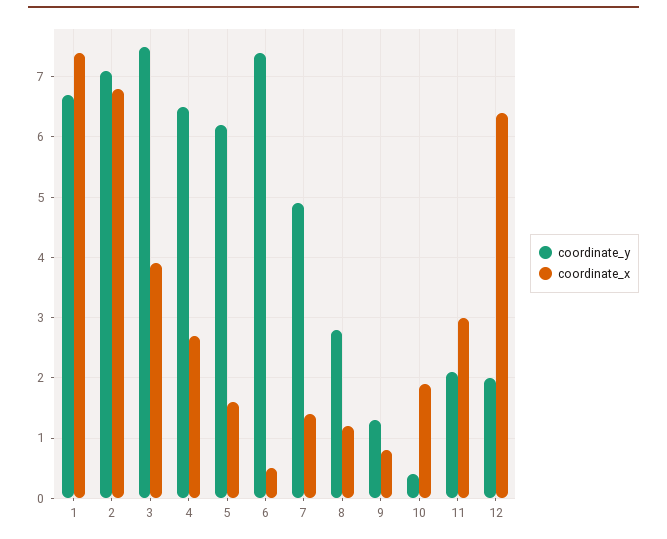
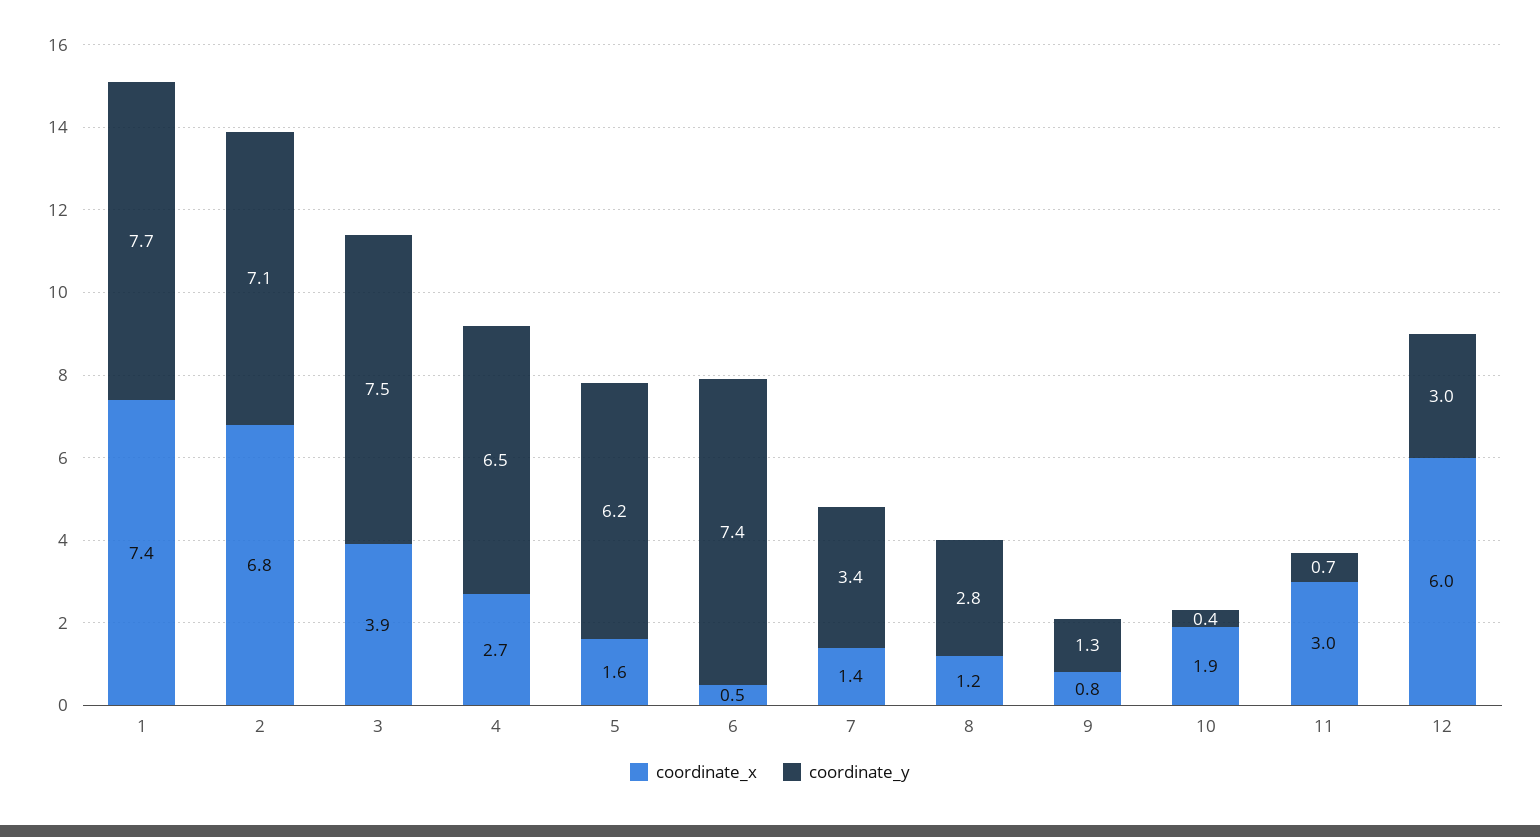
  {
    "coordinate_y": {
-     "1": 6.7,
+     "1": 7.7,
      "2": 7.1,
      "3": 7.5,
      "4": 6.5,
      "5": 6.2,
      "6": 7.4,
-     "7": 4.9,
+     "7": 3.4,
      "8": 2.8,
      "9": 1.3,
      "10": 0.4,
-     "11": 2.1,
+     "11": 0.7,
-     "12": 2
+     "12": 3
    },
    "coordinate_x": {
      "1": 7.4,
      "2": 6.8,
      "3": 3.9,
      "4": 2.7,
      "5": 1.6,
      "6": 0.5,
      "7": 1.4,
      "8": 1.2,
      "9": 0.8,
      "10": 1.9,
      "11": 3,
-     "12": 6.4
+     "12": 6
    }
  }

